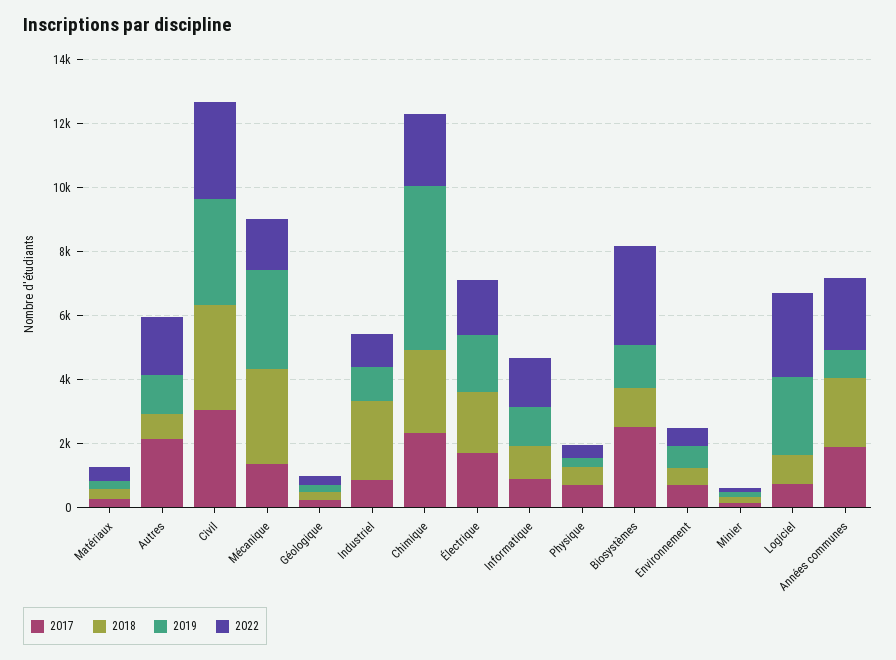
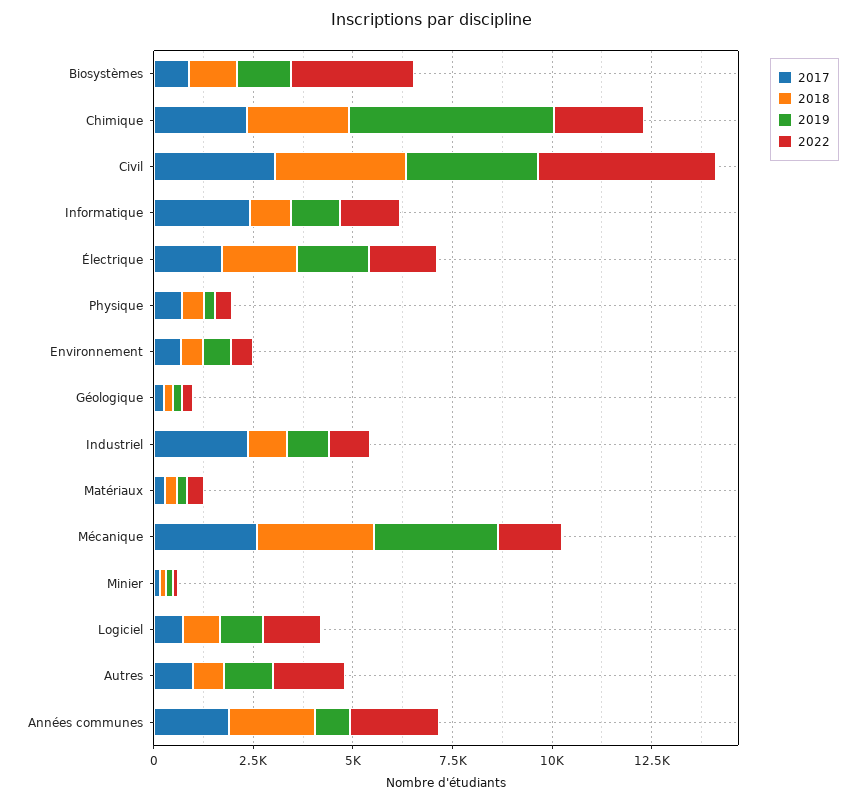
  {
    "2017": {
      "Matériaux": 500,
-     "Autres": 2000,
+     "Autres": 1000,
      "Civil": 3000,
-     "Mécanique": 1500,
+     "Mécanique": 2500,
      "Géologique": 0,
-     "Industriel": 1000,
+     "Industriel": 2500,
      "Chimique": 2500,
      "Électrique": 1500,
-     "Informatique": 1000,
+     "Informatique": 2500,
      "Physique": 500,
-     "Biosystèmes": 2500,
+     "Biosystèmes": 1000,
      "Environnement": 500,
      "Minier": 0,
      "Logiciel": 500,
      "Années communes": 2000
    },
    "2018": {
      "Matériaux": 500,
      "Autres": 1000,
      "Civil": 3500,
      "Mécanique": 3000,
      "Géologique": 0,
-     "Industriel": 2500,
+     "Industriel": 1000,
      "Chimique": 2500,
      "Électrique": 2000,
      "Informatique": 1000,
      "Physique": 500,
      "Biosystèmes": 1000,
      "Environnement": 500,
      "Minier": 0,
      "Logiciel": 1000,
      "Années communes": 2000
    },
    "2019": {
      "Matériaux": 500,
      "Autres": 1000,
      "Civil": 3500,
      "Mécanique": 3000,
      "Géologique": 0,
      "Industriel": 1000,
      "Chimique": 5000,
      "Électrique": 2000,
      "Informatique": 1000,
      "Physique": 500,
      "Biosystèmes": 1500,
      "Environnement": 500,
      "Minier": 0,
-     "Logiciel": 2500,
+     "Logiciel": 1000,
      "Années communes": 1000
    },
    "2022": {
      "Matériaux": 500,
      "Autres": 2000,
-     "Civil": 3000,
+     "Civil": 4500,
      "Mécanique": 1500,
      "Géologique": 500,
      "Industriel": 1000,
      "Chimique": 2500,
      "Électrique": 1500,
      "Informatique": 1500,
      "Physique": 500,
      "Biosystèmes": 3000,
      "Environnement": 500,
      "Minier": 0,
-     "Logiciel": 2500,
+     "Logiciel": 1500,
      "Années communes": 2000
    }
  }

